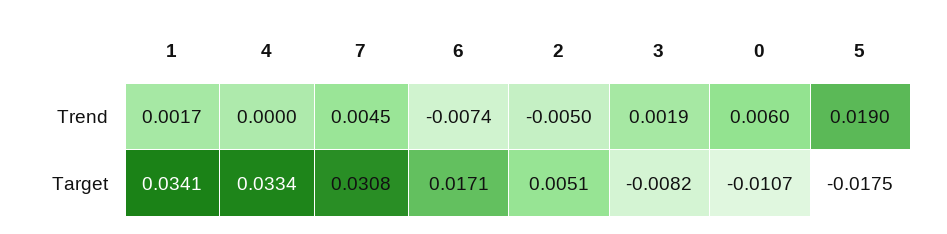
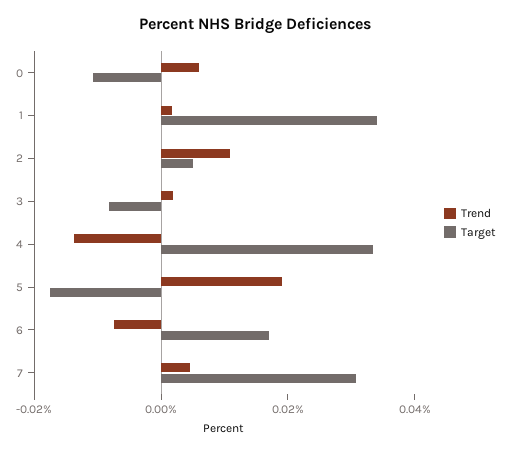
  {
    "Trend": {
      "1": 0.0017,
-     "4": 0,
+     "4": -0.015,
      "7": 0.0045,
      "6": -0.0074,
-     "2": -0.005,
+     "2": 0.01,
      "3": 0.0019,
      "0": 0.006,
      "5": 0.019
    },
    "Target": {
      "1": 0.0341,
      "4": 0.0334,
      "7": 0.0308,
      "6": 0.0171,
      "2": 0.0051,
      "3": -0.0082,
      "0": -0.0107,
      "5": -0.0175
    }
  }

